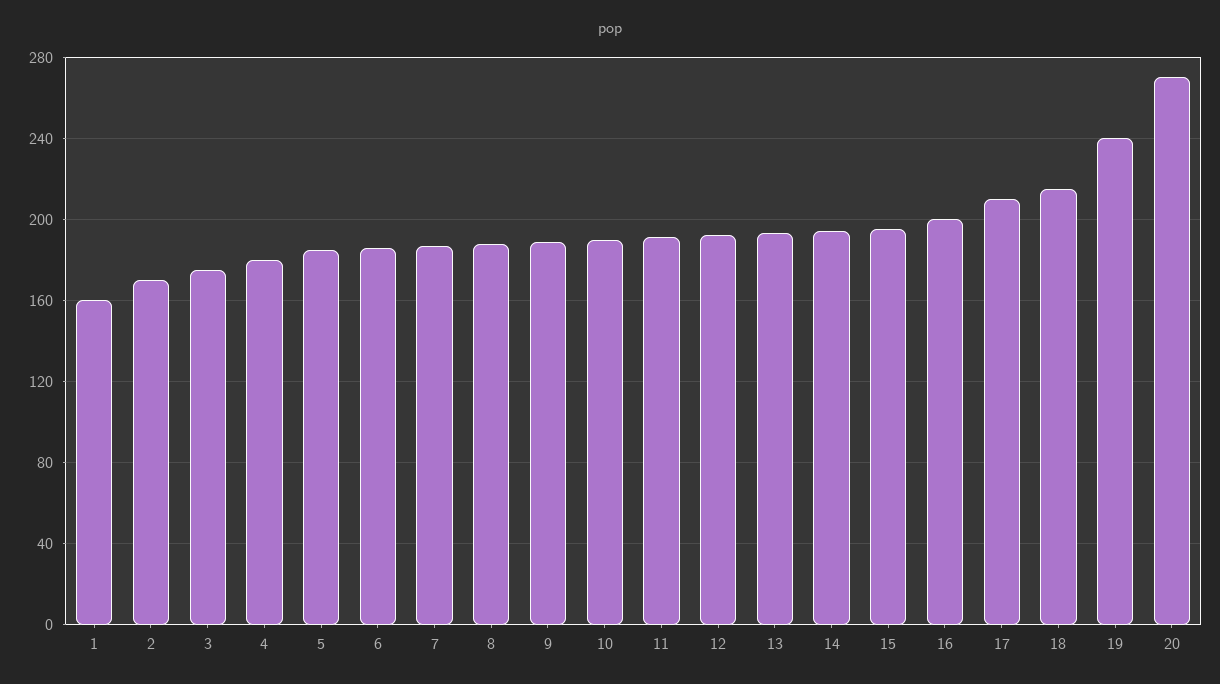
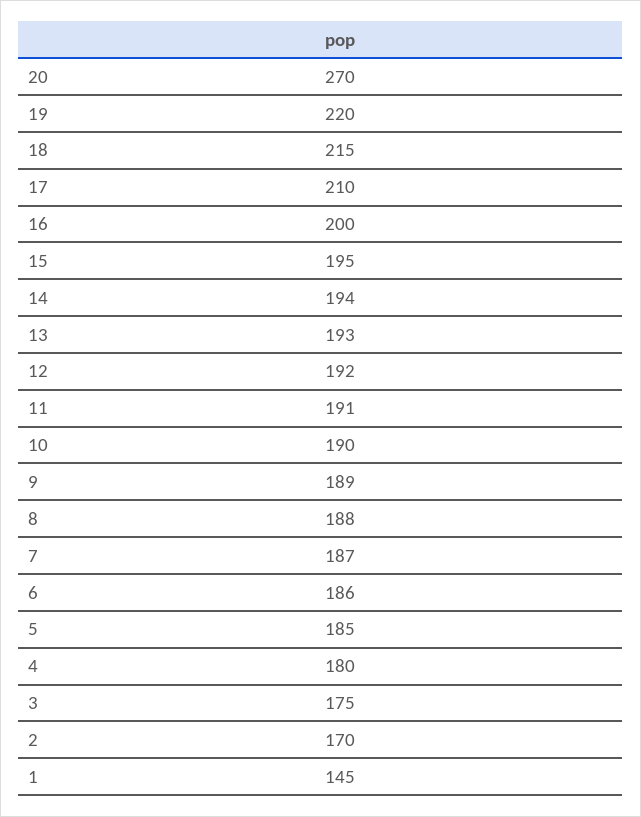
  {
-   "1": 160,
+   "1": 145,
    "2": 170,
    "3": 175,
    "4": 180,
    "5": 185,
    "6": 186,
    "7": 187,
    "8": 188,
    "9": 189,
    "10": 190,
    "11": 191,
    "12": 192,
    "13": 193,
    "14": 194,
    "15": 195,
    "16": 200,
    "17": 210,
    "18": 215,
-   "19": 240,
+   "19": 220,
    "20": 270
  }

